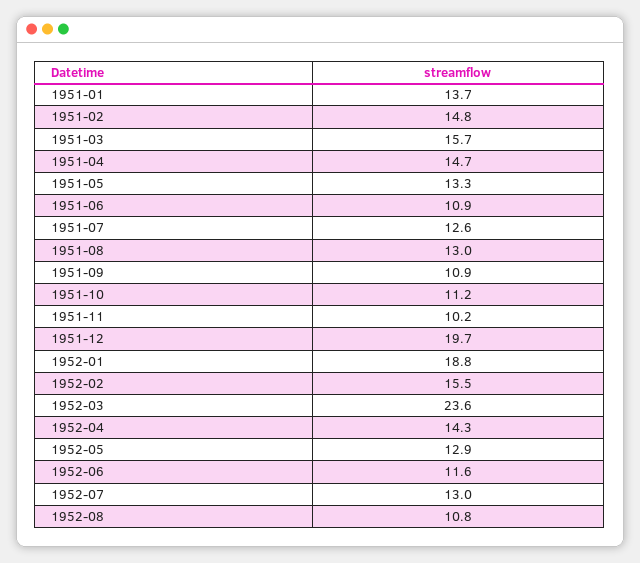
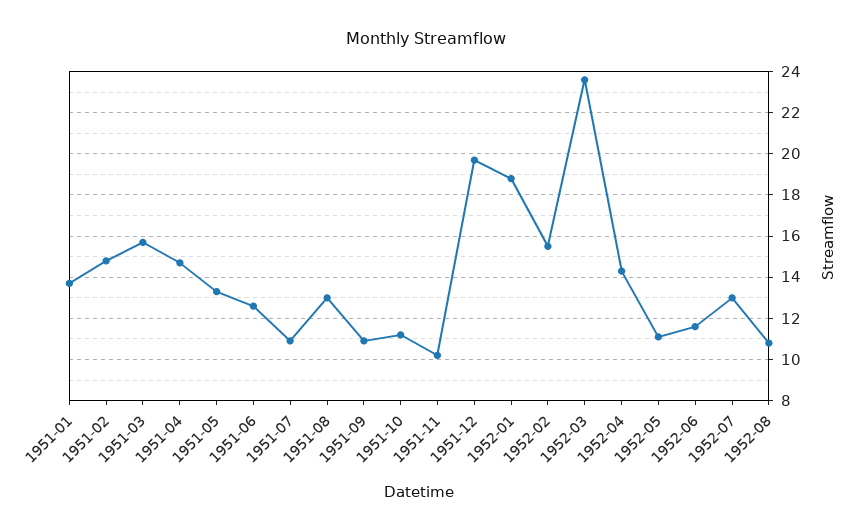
  {
    "1951-01": 13.7,
    "1951-02": 14.8,
    "1951-03": 15.7,
    "1951-04": 14.7,
    "1951-05": 13.3,
-   "1951-06": 10.9,
+   "1951-06": 12.5,
-   "1951-07": 12.6,
+   "1951-07": 11,
    "1951-08": 13,
    "1951-09": 10.9,
    "1951-10": 11.2,
    "1951-11": 10.2,
    "1951-12": 19.7,
    "1952-01": 18.8,
    "1952-02": 15.5,
    "1952-03": 23.6,
    "1952-04": 14.3,
-   "1952-05": 12.9,
+   "1952-05": 11,
    "1952-06": 11.6,
    "1952-07": 13,
    "1952-08": 10.8
  }

